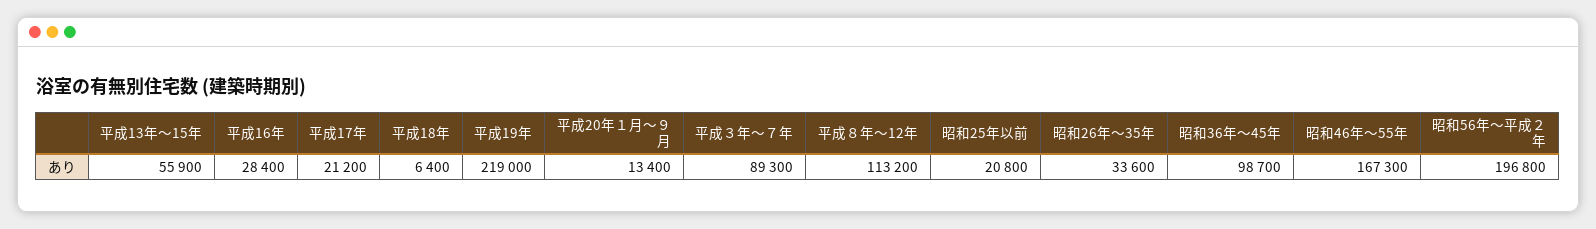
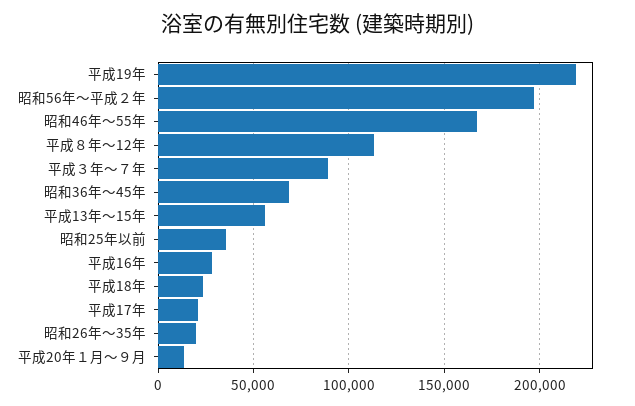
  {
    "平成13年～15年": 55900,
    "平成16年": 28400,
    "平成17年": 21200,
-   "平成18年": 6400,
+   "平成18年": 25000,
    "平成19年": 219000,
    "平成20年１月～９月": 13400,
    "平成３年～７年": 89300,
    "平成８年～12年": 113200,
-   "昭和25年以前": 20800,
+   "昭和25年以前": 35000,
-   "昭和26年～35年": 33600,
+   "昭和26年～35年": 20000,
-   "昭和36年～45年": 98700,
+   "昭和36年～45年": 70000,
    "昭和46年～55年": 167300,
    "昭和56年～平成２年": 196800
  }

